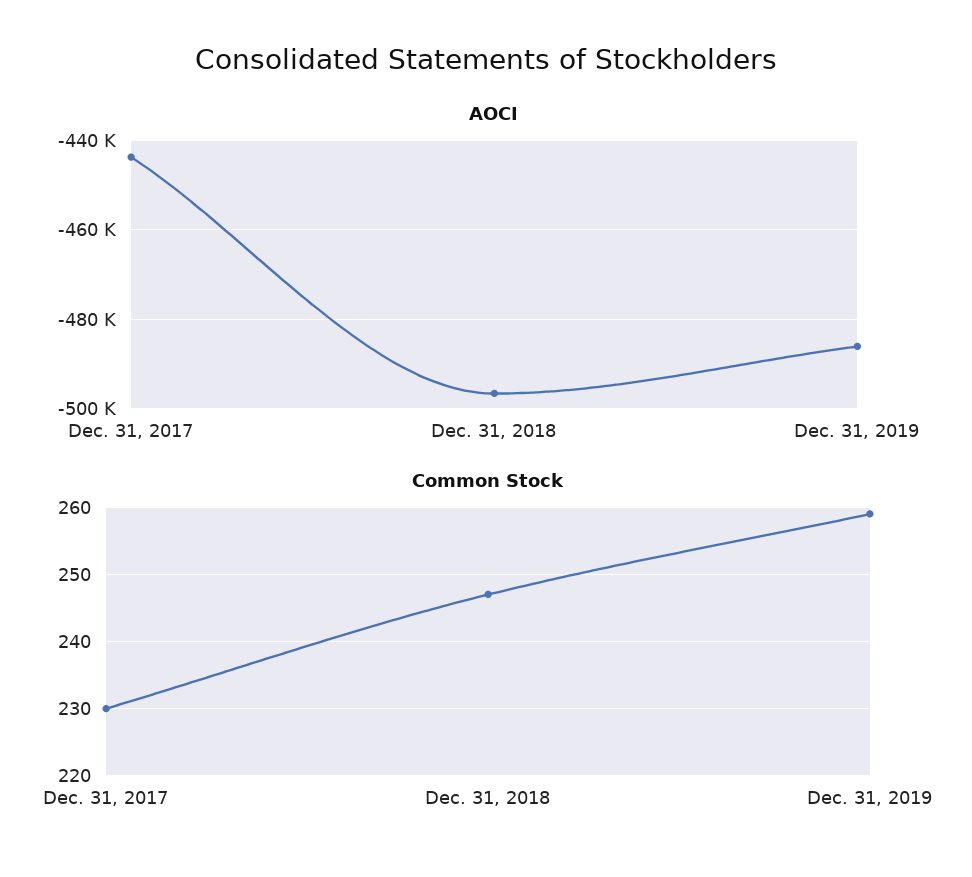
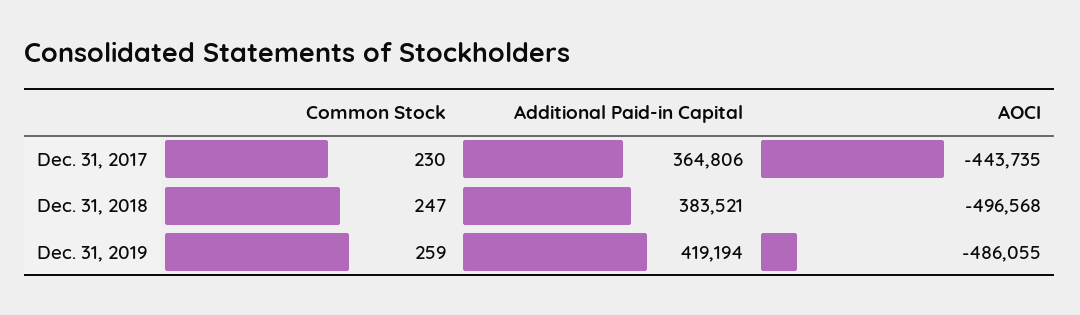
  {
    "AOCI": {
      "Dec. 31, 2017": -443735,
      "Dec. 31, 2018": -496568,
      "Dec. 31, 2019": -486055
    },
    "Common Stock": {
      "Dec. 31, 2017": 230,
      "Dec. 31, 2018": 247,
      "Dec. 31, 2019": 259
-   }
+   },
+   "Additional Paid-in Capital": {
+     "Dec. 31, 2017": 364806,
+     "Dec. 31, 2018": 383521,
+     "Dec. 31, 2019": 419194
+   }
  }

